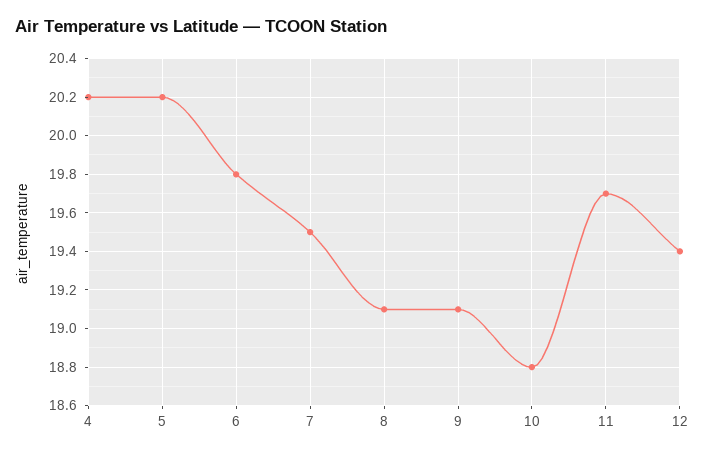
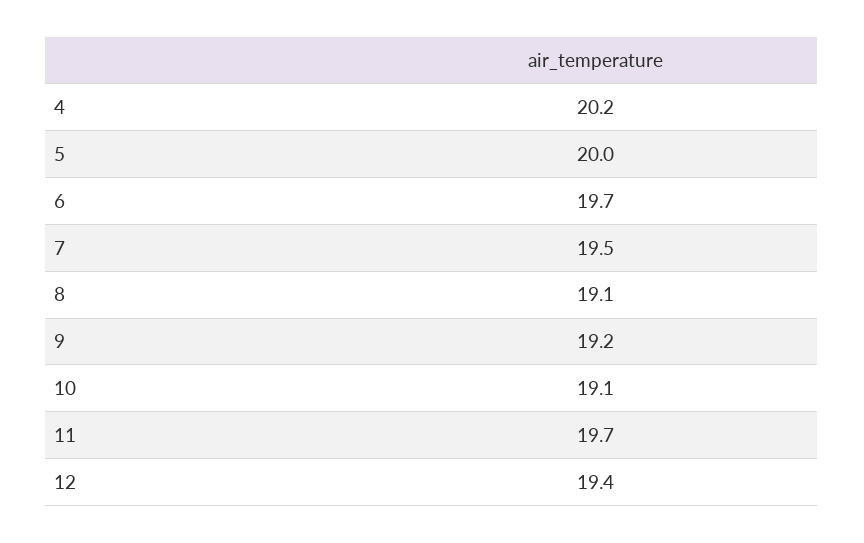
  {
    "4": 20.2,
-   "5": 20.2,
+   "5": 20,
-   "6": 19.8,
+   "6": 19.7,
    "7": 19.5,
    "8": 19.1,
-   "9": 19.1,
+   "9": 19.2,
-   "10": 18.8,
+   "10": 19.1,
    "11": 19.7,
    "12": 19.4
  }

